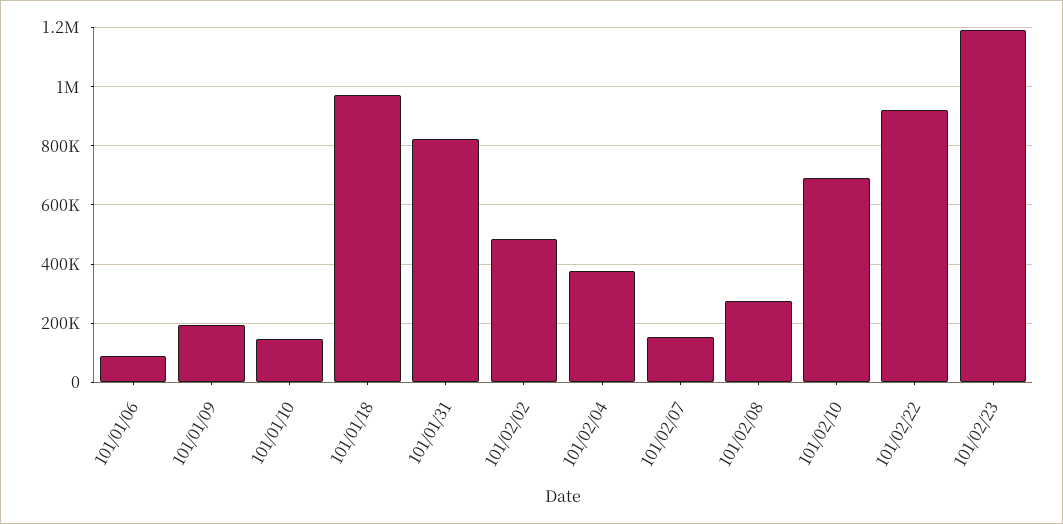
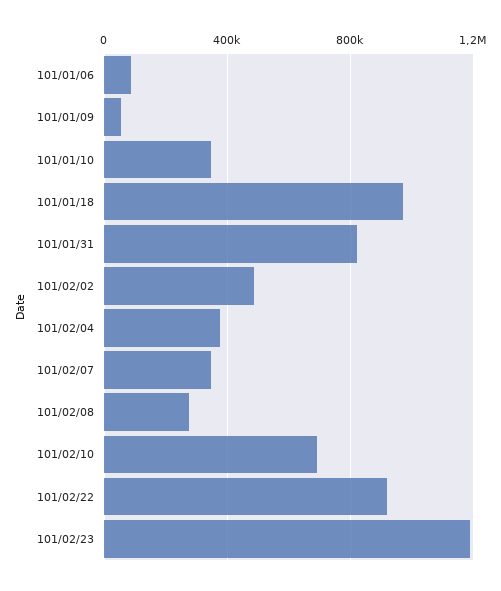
  {
    "101/01/06": 100000,
-   "101/01/09": 200000,
+   "101/01/09": 50000,
-   "101/01/10": 150000,
+   "101/01/10": 350000,
    "101/01/18": 975000,
    "101/01/31": 825000,
    "101/02/02": 475000,
    "101/02/04": 375000,
-   "101/02/07": 150000,
+   "101/02/07": 350000,
    "101/02/08": 275000,
    "101/02/10": 700000,
    "101/02/22": 925000,
    "101/02/23": 1200000
  }

